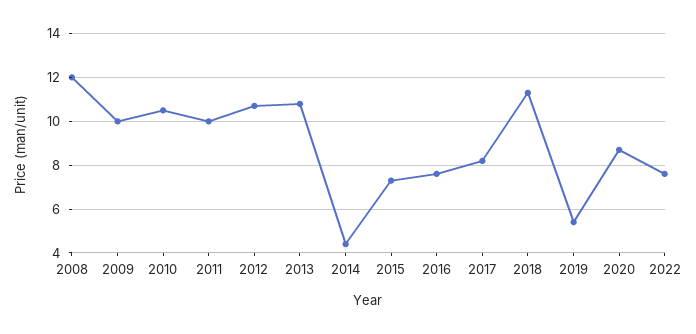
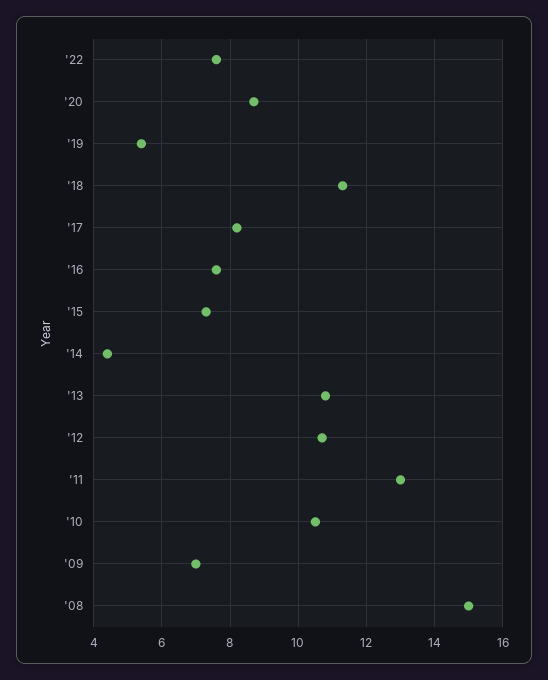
  {
-   "2008": 12,
+   "2008": 15,
-   "2009": 10,
+   "2009": 7,
    "2010": 10.5,
-   "2011": 10,
+   "2011": 13,
    "2012": 10.5,
    "2013": 11,
    "2014": 4.5,
    "2015": 7.5,
    "2016": 7.5,
    "2017": 8,
    "2018": 11.5,
    "2019": 5.5,
    "2020": 8.5,
    "2022": 7.5
  }

